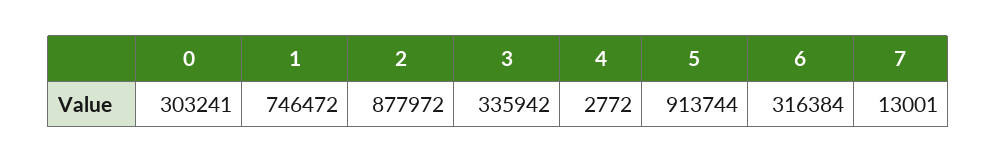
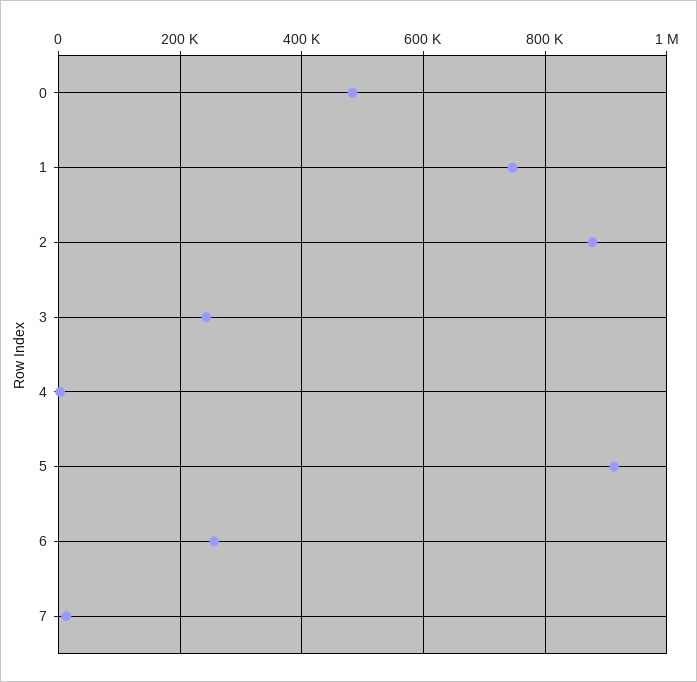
  {
-   "0": 303241,
+   "0": 480000,
    "1": 746472,
    "2": 877972,
-   "3": 335942,
+   "3": 240000,
    "4": 2772,
    "5": 913744,
-   "6": 316384,
+   "6": 260000,
    "7": 13001
  }

